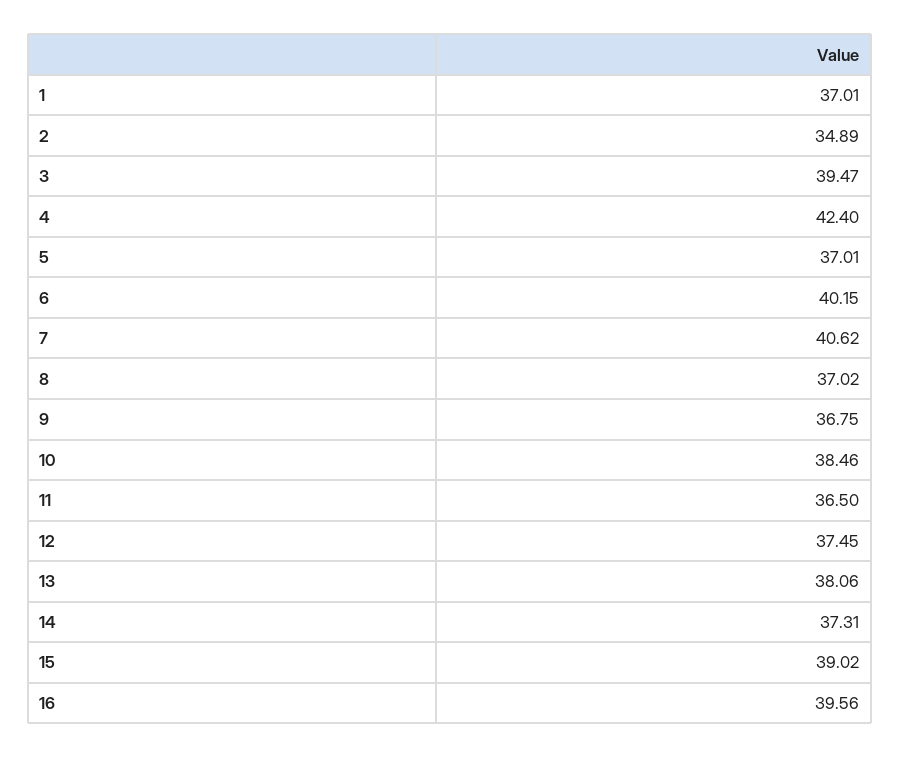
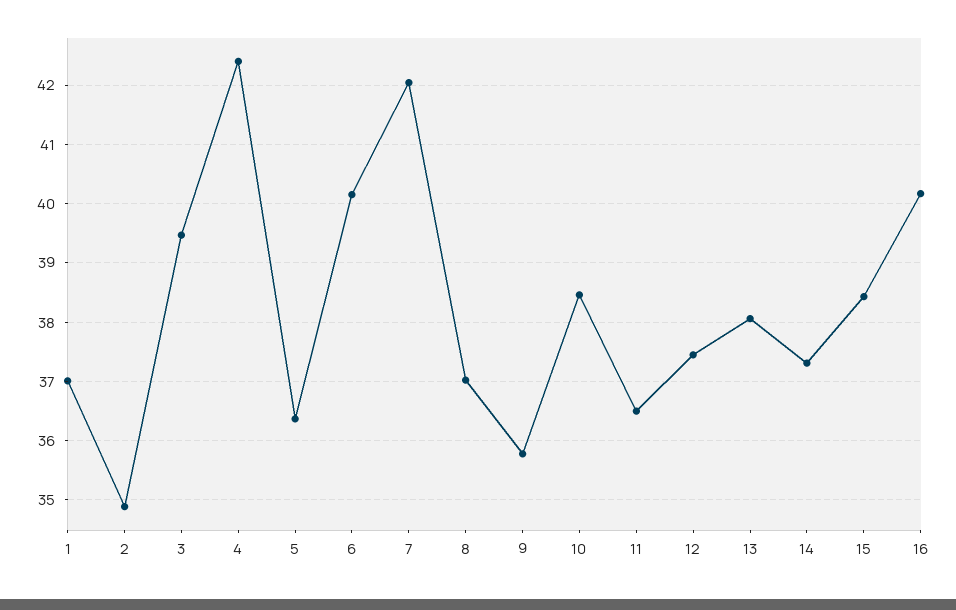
  {
    "1": 37.01,
    "2": 34.89,
    "3": 39.47,
    "4": 42.4,
-   "5": 37.01,
+   "5": 36.4,
    "6": 40.15,
-   "7": 40.62,
+   "7": 42,
    "8": 37.02,
-   "9": 36.75,
+   "9": 35.8,
    "10": 38.46,
    "11": 36.5,
    "12": 37.45,
    "13": 38.06,
    "14": 37.31,
-   "15": 39.02,
+   "15": 38.4,
-   "16": 39.56
+   "16": 40.2
  }

